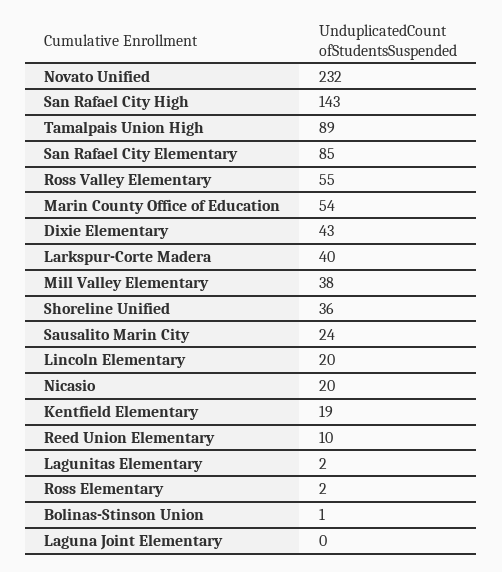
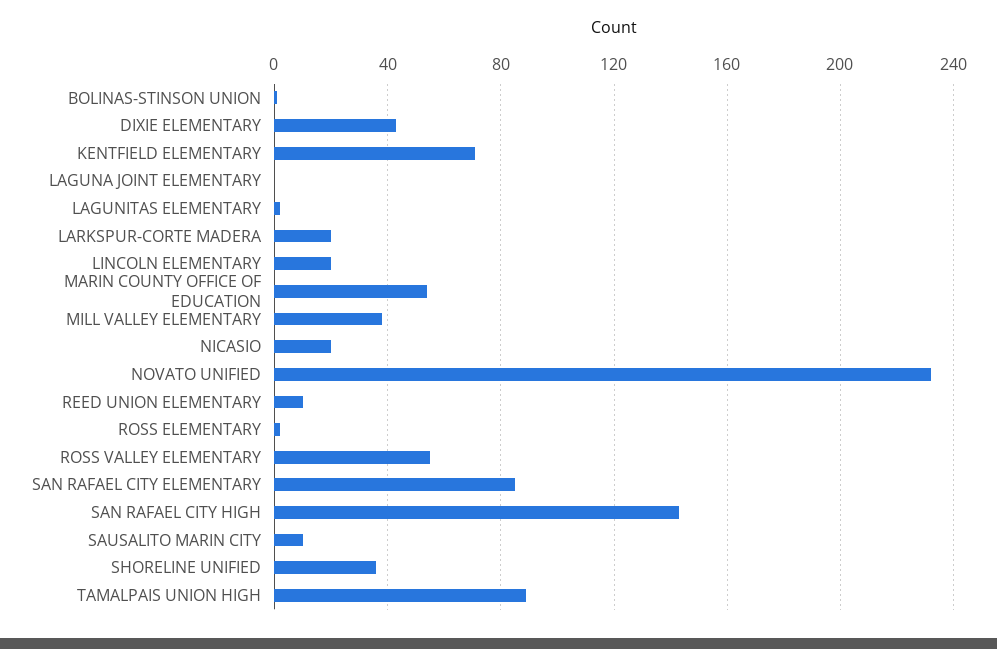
  {
    "Novato Unified": 232,
    "San Rafael City High": 143,
    "Tamalpais Union High": 89,
    "San Rafael City Elementary": 85,
    "Ross Valley Elementary": 55,
    "Marin County Office of Education": 54,
    "Dixie Elementary": 43,
-   "Larkspur-Corte Madera": 40,
+   "Larkspur-Corte Madera": 20,
    "Mill Valley Elementary": 38,
    "Shoreline Unified": 36,
-   "Sausalito Marin City": 24,
+   "Sausalito Marin City": 10,
    "Lincoln Elementary": 20,
    "Nicasio": 20,
-   "Kentfield Elementary": 19,
+   "Kentfield Elementary": 70,
    "Reed Union Elementary": 10,
    "Lagunitas Elementary": 2,
    "Ross Elementary": 2,
    "Bolinas-Stinson Union": 1,
    "Laguna Joint Elementary": 0
  }

